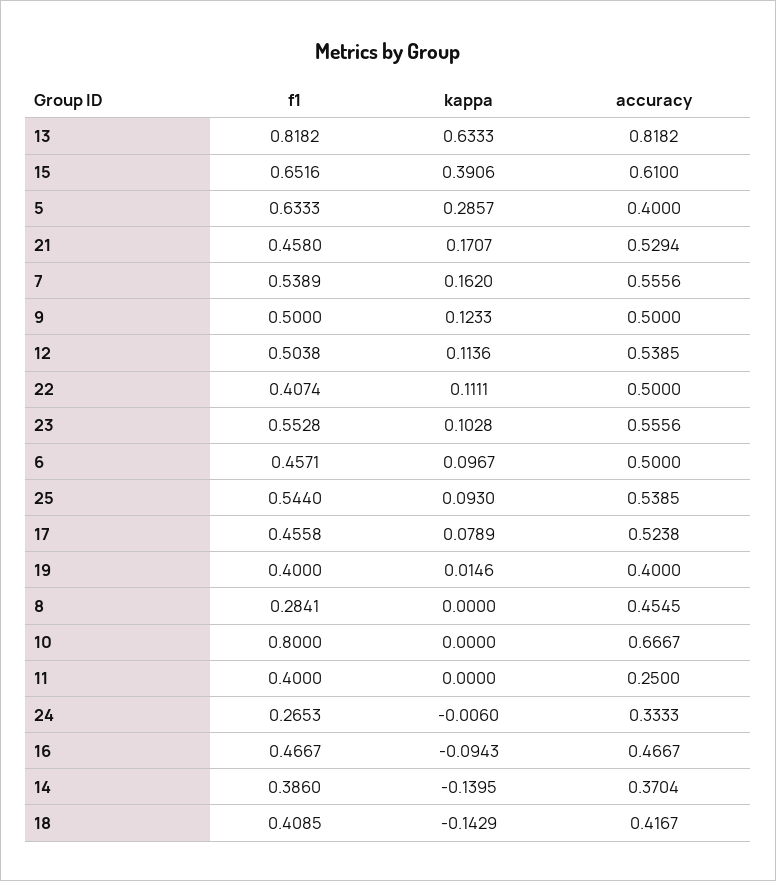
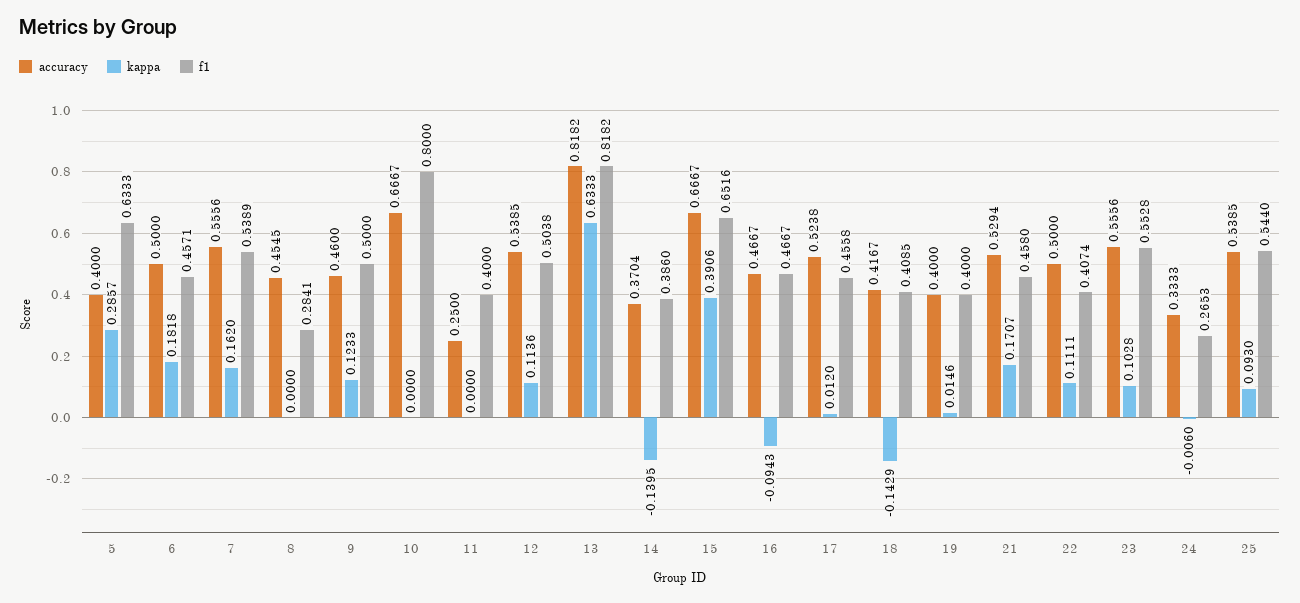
  {
    "f1": {
      "13": 0.8182,
      "15": 0.6516,
      "5": 0.6333,
      "21": 0.458,
      "7": 0.5389,
      "9": 0.5,
      "12": 0.5038,
      "22": 0.4074,
      "23": 0.5528,
      "6": 0.4571,
      "25": 0.544,
      "17": 0.4558,
      "19": 0.4,
      "8": 0.2841,
      "10": 0.8,
      "11": 0.4,
      "24": 0.2653,
      "16": 0.4667,
      "14": 0.386,
      "18": 0.4085
    },
    "kappa": {
      "13": 0.6333,
      "15": 0.3906,
      "5": 0.2857,
      "21": 0.1707,
      "7": 0.162,
      "9": 0.1233,
      "12": 0.1136,
      "22": 0.1111,
      "23": 0.1028,
-     "6": 0.0967,
+     "6": 0.1818,
      "25": 0.093,
-     "17": 0.0789,
+     "17": 0.012,
      "19": 0.0146,
      "8": 0,
      "10": 0,
      "11": 0,
      "24": -0.006,
      "16": -0.0943,
      "14": -0.1395,
      "18": -0.1429
    },
    "accuracy": {
      "13": 0.8182,
-     "15": 0.61,
+     "15": 0.6667,
      "5": 0.4,
      "21": 0.5294,
      "7": 0.5556,
-     "9": 0.5,
+     "9": 0.46,
      "12": 0.5385,
      "22": 0.5,
      "23": 0.5556,
      "6": 0.5,
      "25": 0.5385,
      "17": 0.5238,
      "19": 0.4,
      "8": 0.4545,
      "10": 0.6667,
      "11": 0.25,
      "24": 0.3333,
      "16": 0.4667,
      "14": 0.3704,
      "18": 0.4167
    }
  }

